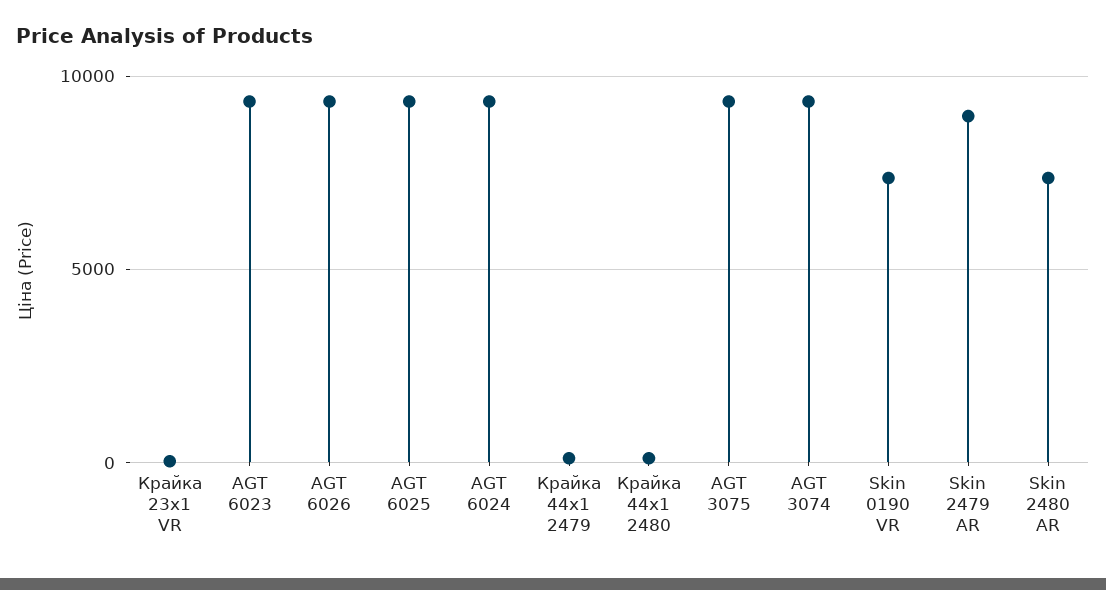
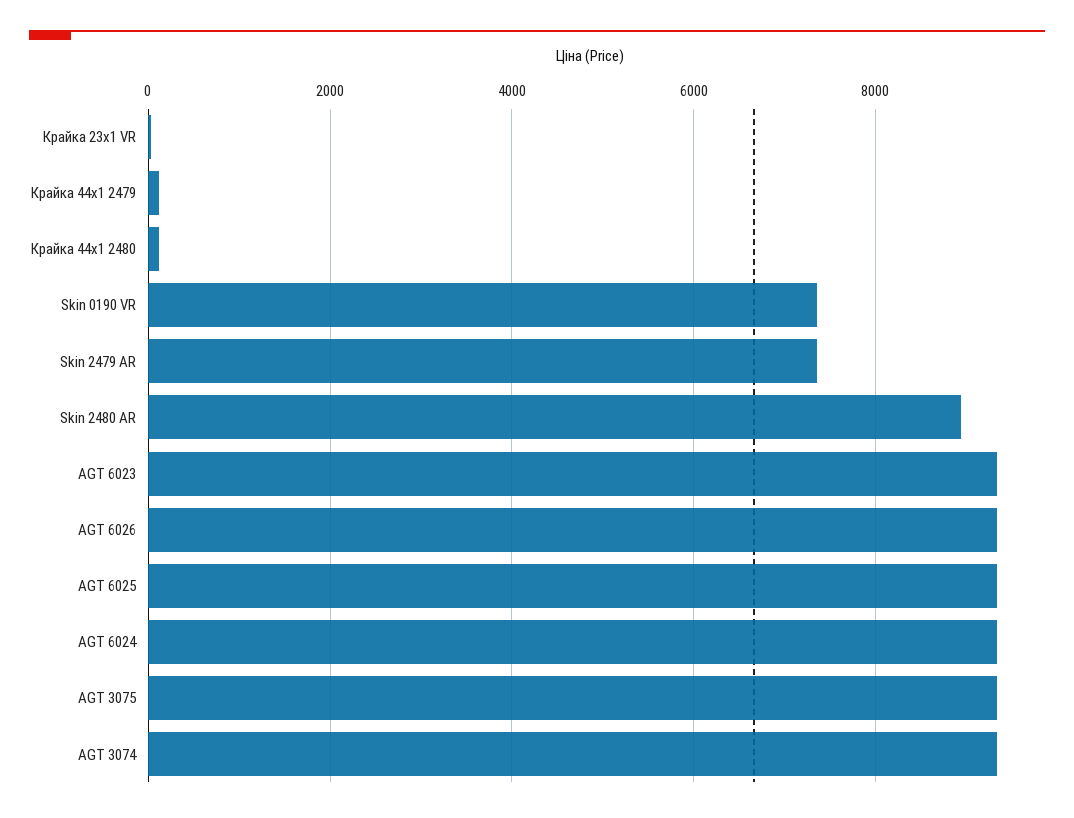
  {
    "Крайка 23x1 VR": 0,
    "AGT 6023": 9400,
    "AGT 6026": 9400,
    "AGT 6025": 9400,
    "AGT 6024": 9400,
    "Крайка 44x1 2479": 200,
    "Крайка 44x1 2480": 200,
    "AGT 3075": 9400,
    "AGT 3074": 9400,
    "Skin 0190 VR": 7400,
-   "Skin 2479 AR": 9000,
+   "Skin 2479 AR": 7400,
-   "Skin 2480 AR": 7500
+   "Skin 2480 AR": 9000
  }

